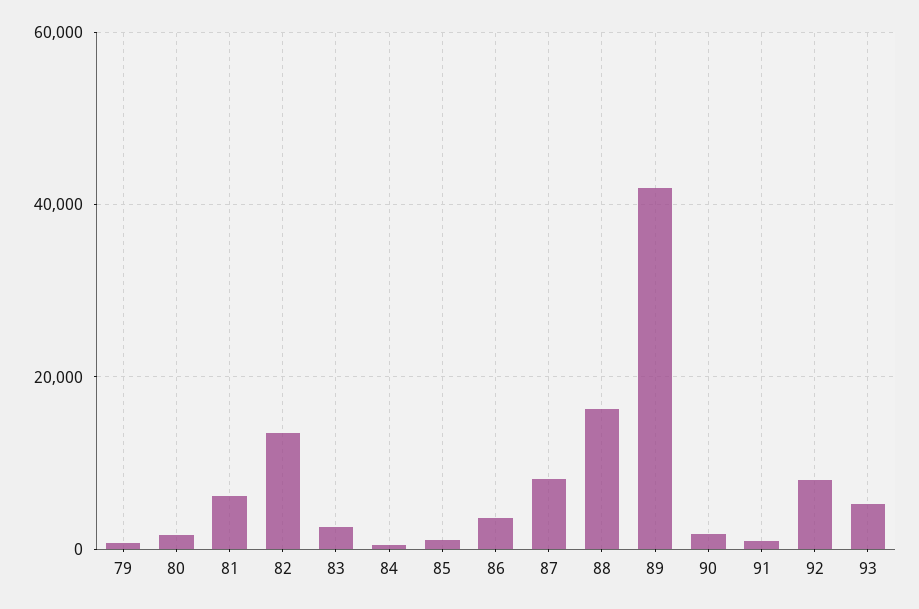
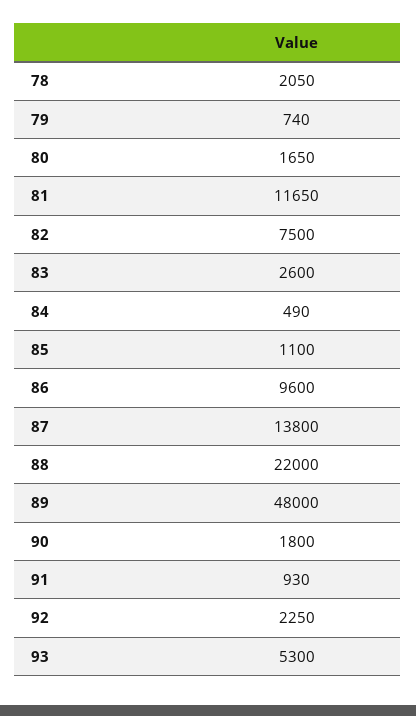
  {
    "79": 740,
    "80": 1650,
-   "81": 6000,
+   "81": 11650,
-   "82": 14000,
+   "82": 7500,
    "83": 2600,
    "84": 490,
    "85": 1100,
-   "86": 4000,
+   "86": 9600,
-   "87": 8000,
+   "87": 13800,
-   "88": 16000,
+   "88": 22000,
-   "89": 42000,
+   "89": 48000,
    "90": 1800,
    "91": 930,
-   "92": 8000,
+   "92": 2250,
-   "93": 5300
+   "93": 5300,
+   "78": 2050
  }

